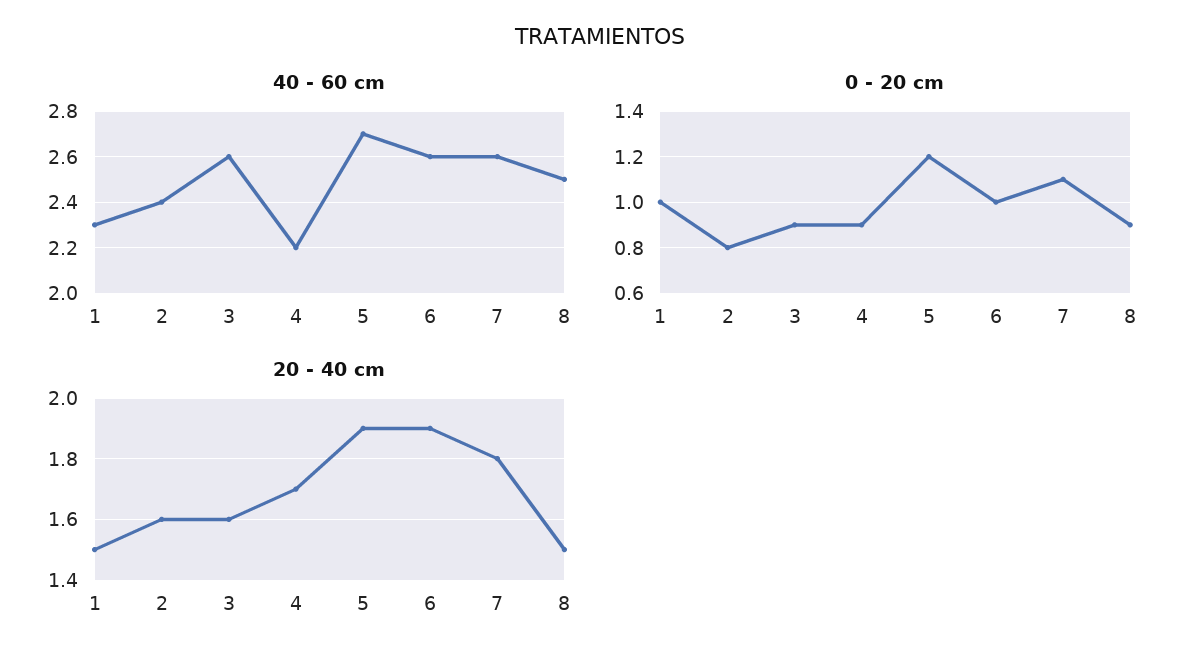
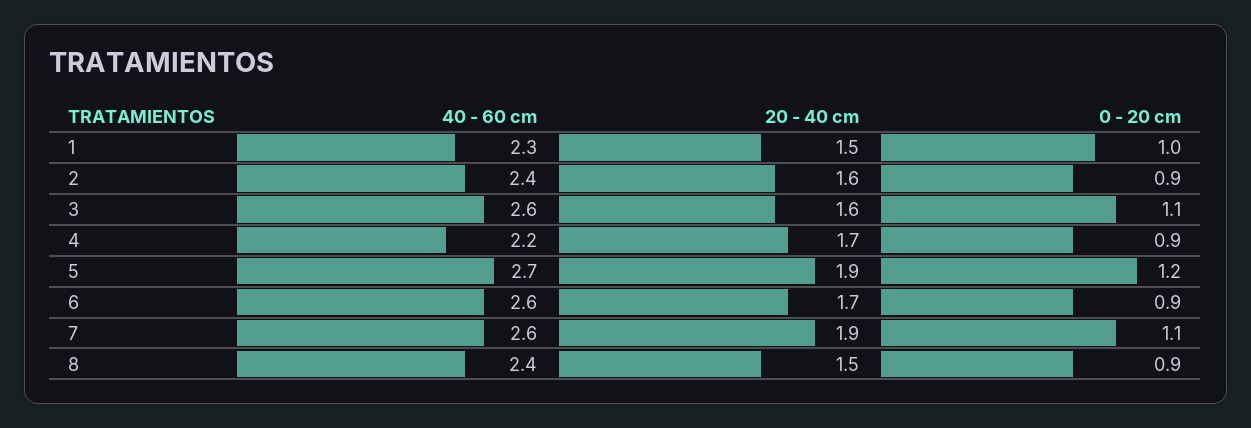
  {
    "40 - 60 cm": {
      "1": 2.3,
      "2": 2.4,
      "3": 2.6,
      "4": 2.2,
      "5": 2.7,
      "6": 2.6,
      "7": 2.6,
-     "8": 2.5
+     "8": 2.4
    },
    "0 - 20 cm": {
      "1": 1,
-     "2": 0.8,
+     "2": 0.9,
-     "3": 0.9,
+     "3": 1.1,
      "4": 0.9,
      "5": 1.2,
-     "6": 1,
+     "6": 0.9,
      "7": 1.1,
      "8": 0.9
    },
    "20 - 40 cm": {
      "1": 1.5,
      "2": 1.6,
      "3": 1.6,
      "4": 1.7,
      "5": 1.9,
-     "6": 1.9,
+     "6": 1.7,
-     "7": 1.8,
+     "7": 1.9,
      "8": 1.5
    }
  }

